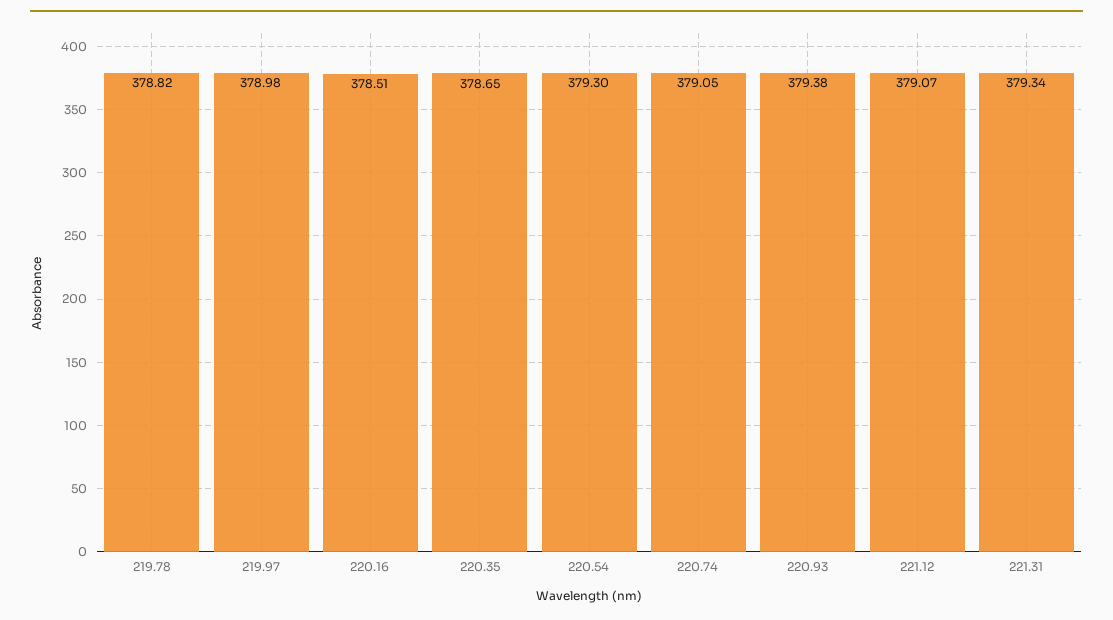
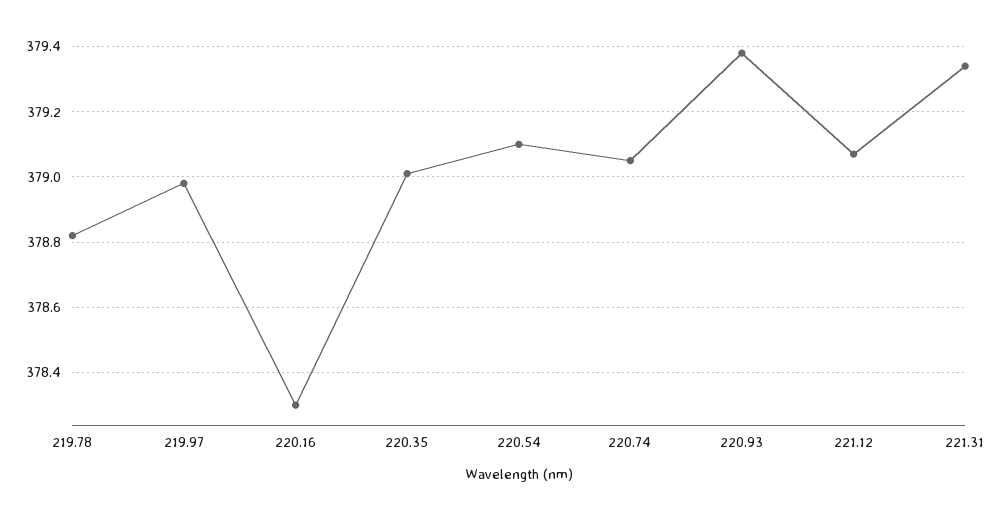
  {
    "219.78": 378.82,
    "219.97": 378.98,
-   "220.16": 378.51,
+   "220.16": 378.3,
-   "220.35": 378.65,
+   "220.35": 379,
-   "220.54": 379.3,
+   "220.54": 379.1,
    "220.74": 379.05,
    "220.93": 379.38,
    "221.12": 379.07,
    "221.31": 379.34
  }

